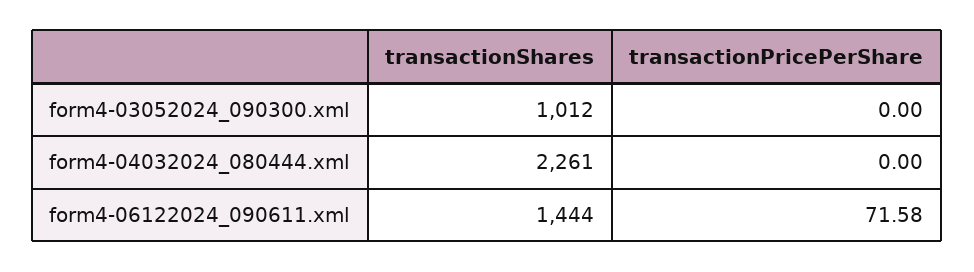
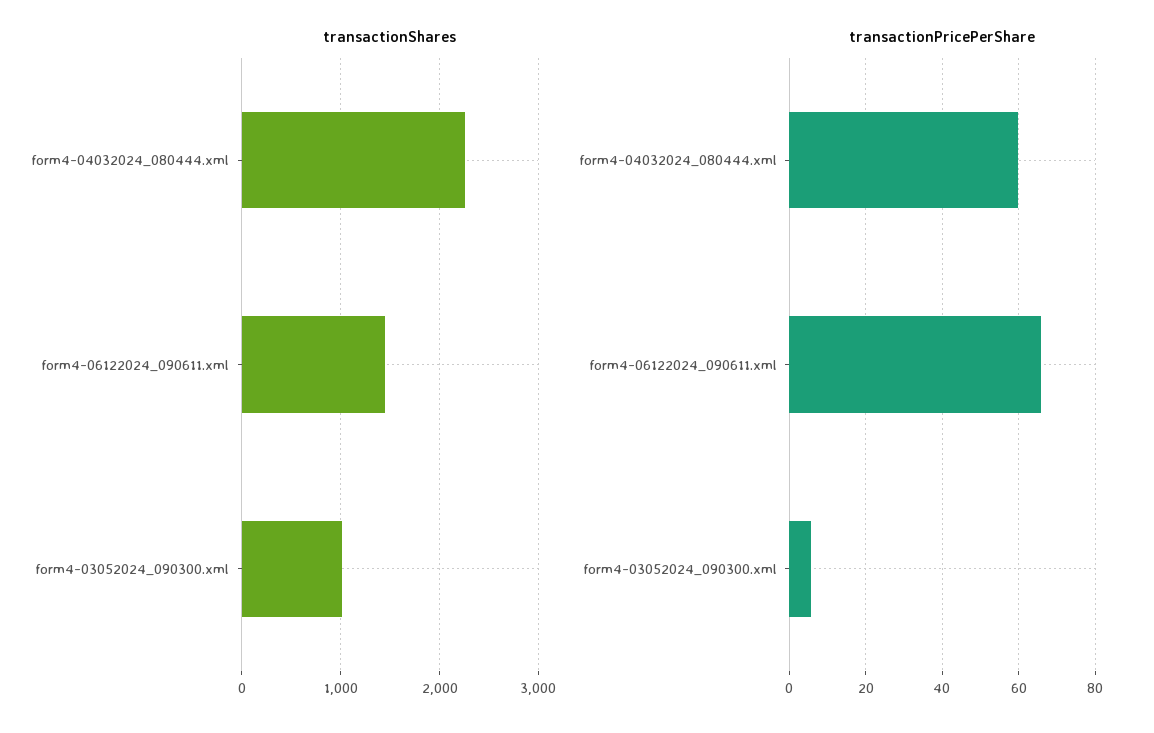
  {
    "transactionShares": {
      "form4-03052024_090300.xml": 1012,
      "form4-04032024_080444.xml": 2261,
      "form4-06122024_090611.xml": 1444
    },
    "transactionPricePerShare": {
-     "form4-03052024_090300.xml": 0,
+     "form4-03052024_090300.xml": 6,
-     "form4-04032024_080444.xml": 0,
+     "form4-04032024_080444.xml": 60,
-     "form4-06122024_090611.xml": 71.58
+     "form4-06122024_090611.xml": 66
    }
  }

